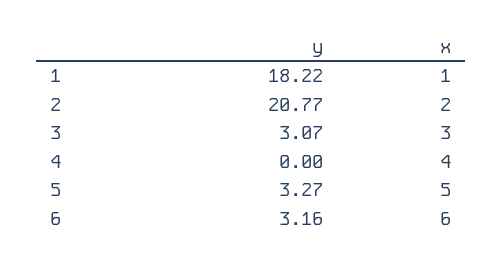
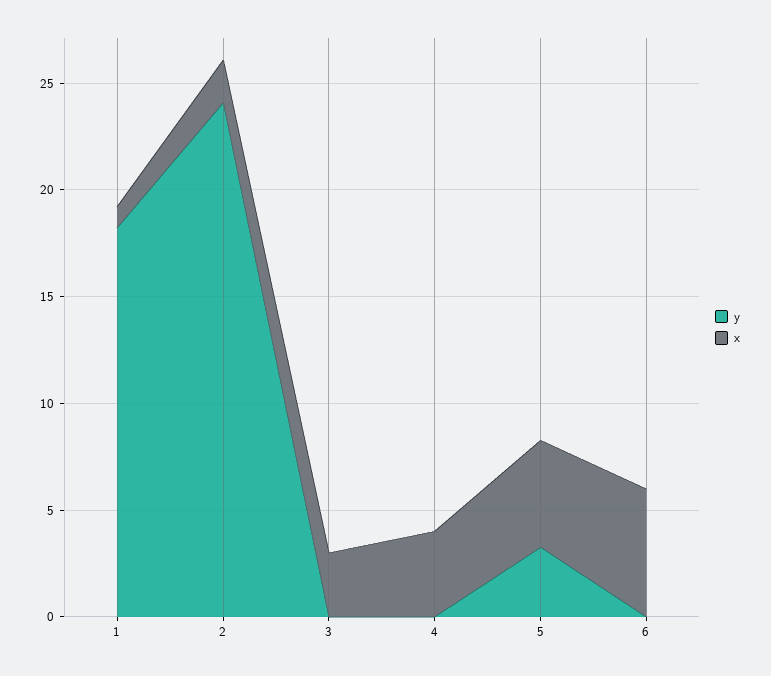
  {
    "y": {
      "1": 18.22,
-     "2": 20.77,
+     "2": 24,
-     "3": 3.07,
+     "3": 0,
      "4": 0,
      "5": 3.27,
-     "6": 3.16
+     "6": 0
    },
    "x": {
      "1": 1,
      "2": 2,
      "3": 3,
      "4": 4,
      "5": 5,
      "6": 6
    }
  }

